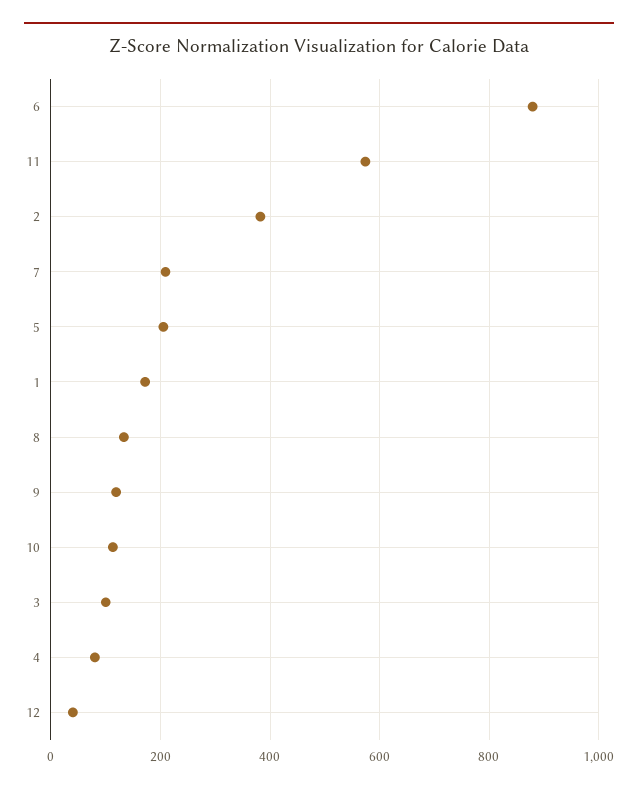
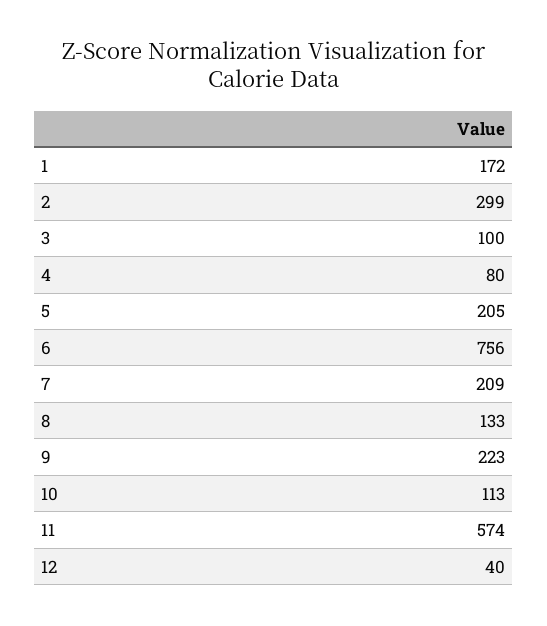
  {
-   "6": 880,
+   "6": 756,
    "11": 574,
-   "2": 380,
+   "2": 299,
    "7": 209,
    "5": 205,
    "1": 172,
    "8": 133,
-   "9": 120,
+   "9": 223,
    "10": 113,
    "3": 100,
    "4": 80,
    "12": 40
  }

